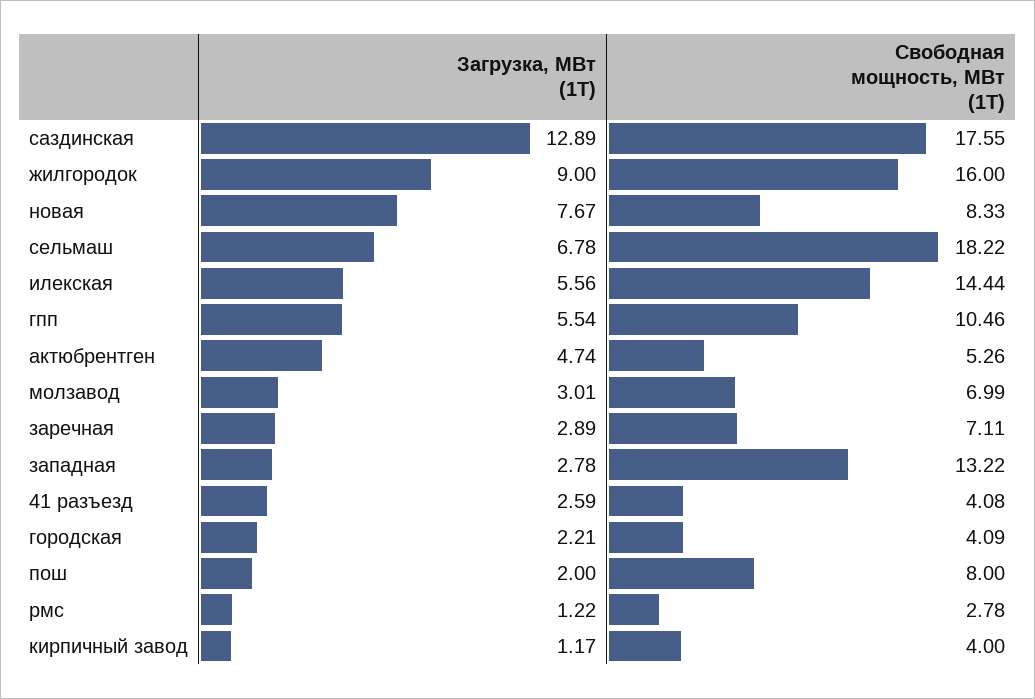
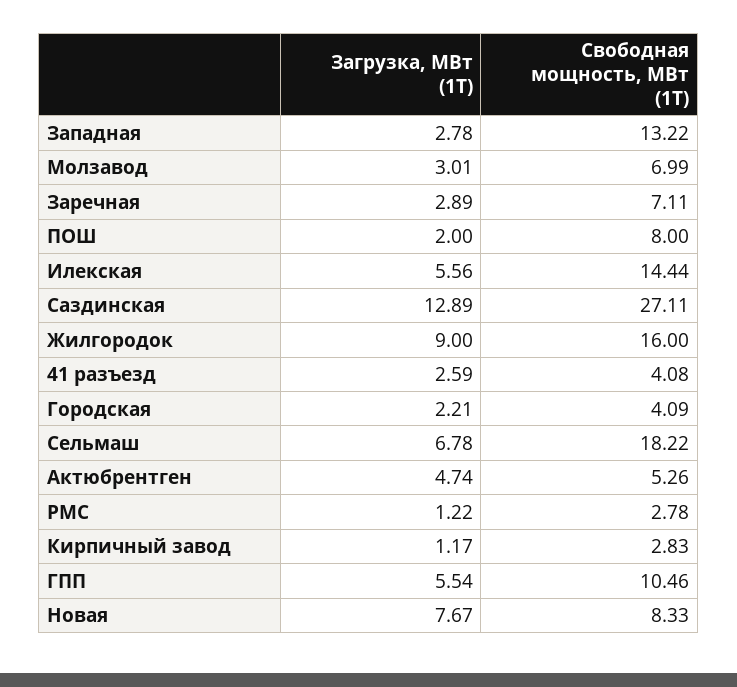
  {
    "Загрузка, МВт (1Т)": {
      "саздинская": 12.89,
      "жилгородок": 9,
      "новая": 7.67,
      "сельмаш": 6.78,
      "илекская": 5.56,
      "гпп": 5.54,
      "актюбрентген": 4.74,
      "молзавод": 3.01,
      "заречная": 2.89,
      "западная": 2.78,
      "41 разъезд": 2.59,
      "городская": 2.21,
      "пош": 2,
      "рмс": 1.22,
      "кирпичный завод": 1.17
    },
    "Свободная мощность, МВт (1Т)": {
-     "саздинская": 17.55,
+     "саздинская": 27.11,
      "жилгородок": 16,
      "новая": 8.33,
      "сельмаш": 18.22,
      "илекская": 14.44,
      "гпп": 10.46,
      "актюбрентген": 5.26,
      "молзавод": 6.99,
      "заречная": 7.11,
      "западная": 13.22,
      "41 разъезд": 4.08,
      "городская": 4.09,
      "пош": 8,
      "рмс": 2.78,
-     "кирпичный завод": 4
+     "кирпичный завод": 2.83
    }
  }

